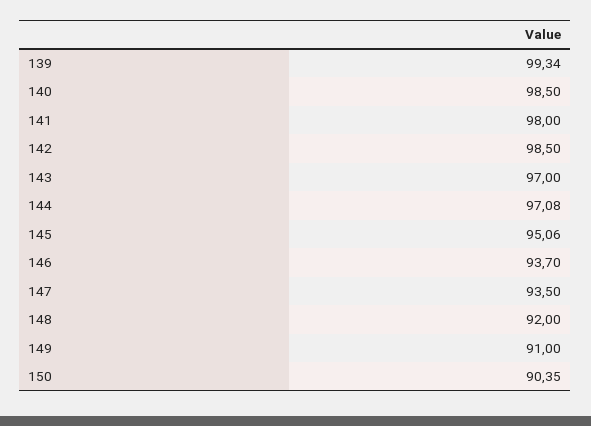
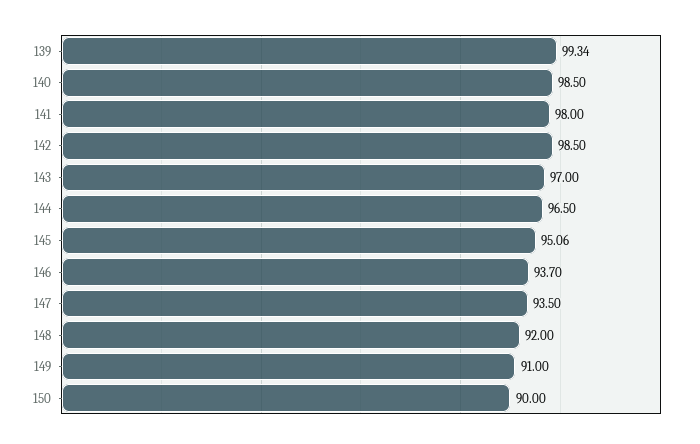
  {
    "139": 99.34,
    "140": 98.5,
    "141": 98,
    "142": 98.5,
    "143": 97,
-   "144": 97.08,
+   "144": 96.5,
    "145": 95.06,
    "146": 93.7,
    "147": 93.5,
    "148": 92,
    "149": 91,
-   "150": 90.35
+   "150": 90
  }

